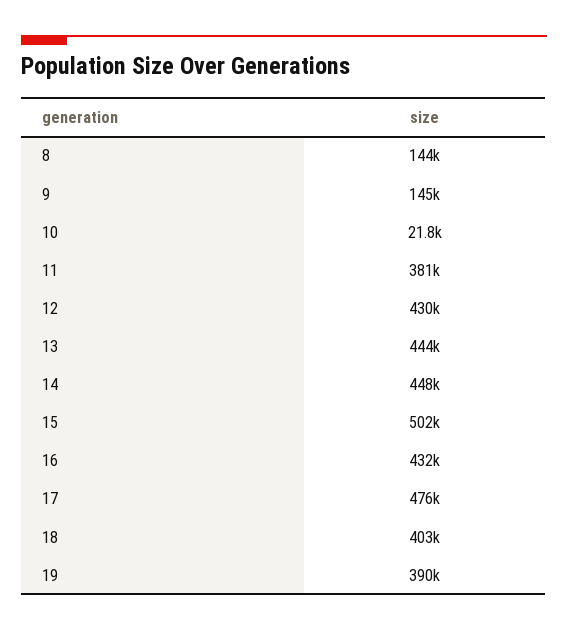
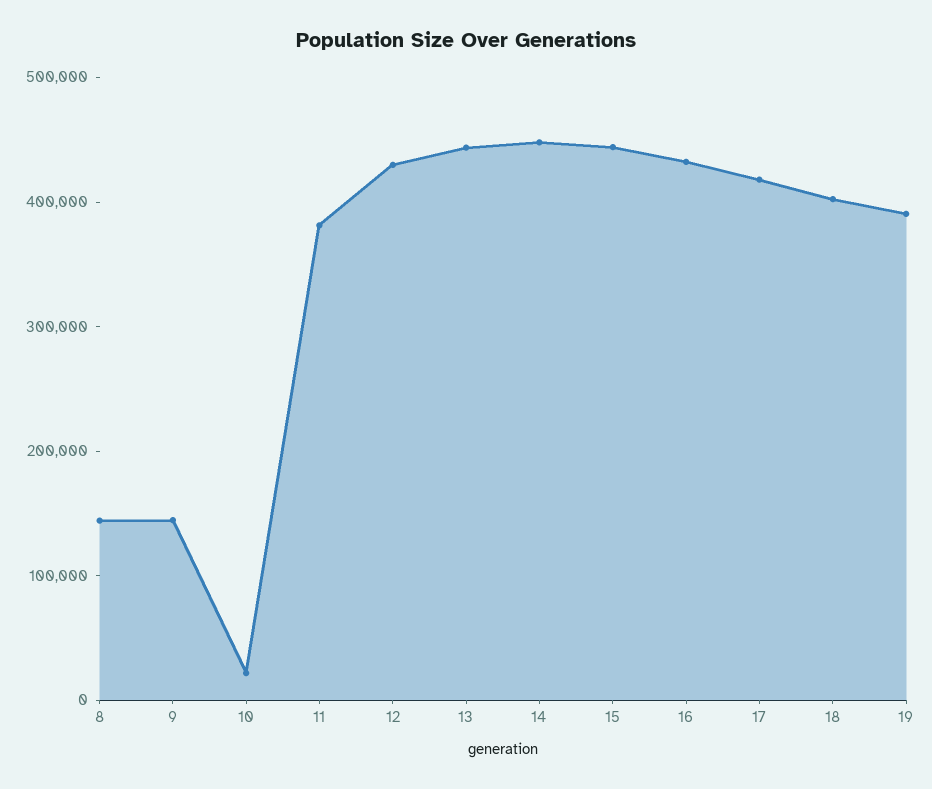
  {
    "8": 144000,
    "9": 145000,
    "10": 21800,
    "11": 381000,
    "12": 430000,
    "13": 444000,
    "14": 448000,
-   "15": 502000,
+   "15": 440000,
    "16": 432000,
-   "17": 476000,
+   "17": 420000,
    "18": 403000,
    "19": 390000
  }

